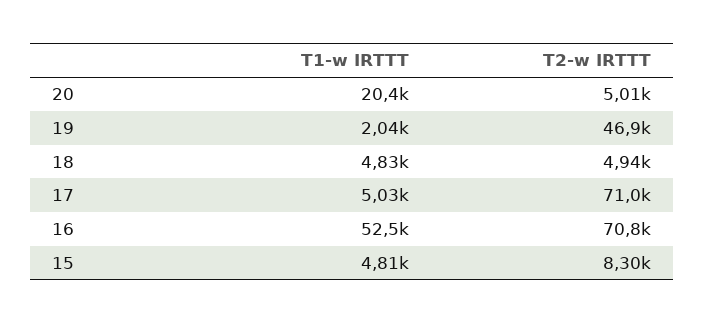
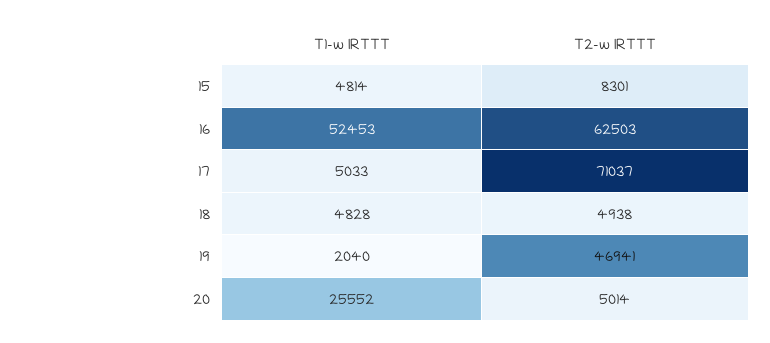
  {
    "T1-w IRTTT": {
-     "20": 20400,
+     "20": 25552,
      "19": 2040,
      "18": 4828,
      "17": 5033,
      "16": 52453,
      "15": 4814
    },
    "T2-w IRTTT": {
      "20": 5014,
      "19": 46941,
      "18": 4938,
      "17": 71037,
-     "16": 70800,
+     "16": 62503,
      "15": 8301
    }
  }

